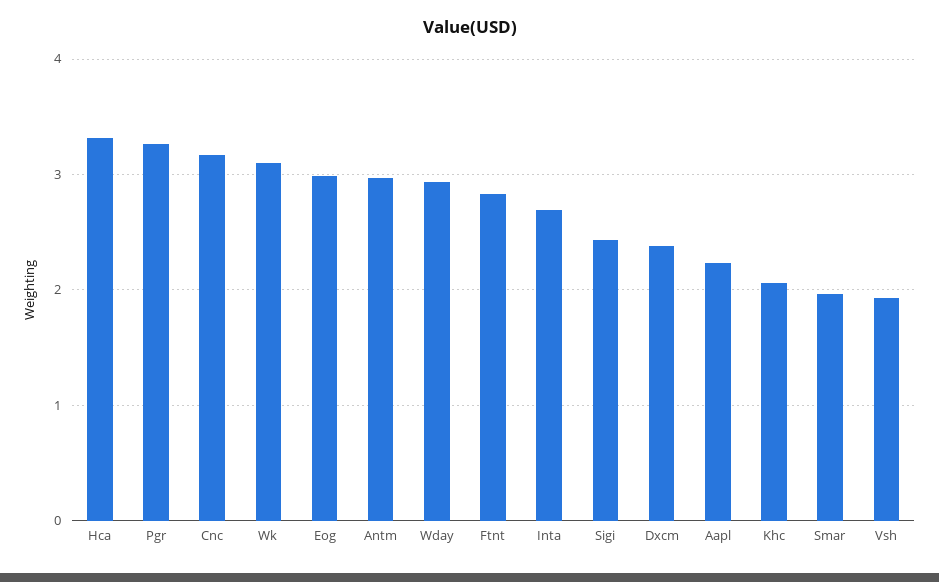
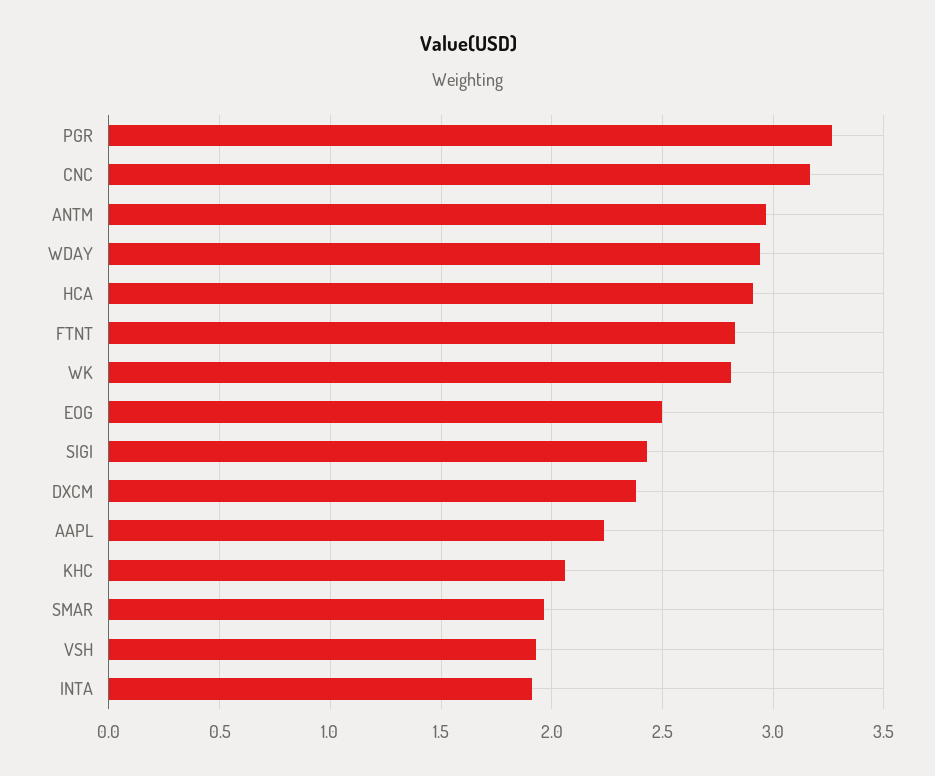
  {
-   "Hca": 3.3,
+   "Hca": 2.9,
    "Pgr": 3.25,
    "Cnc": 3.15,
-   "Wk": 3.1,
+   "Wk": 2.8,
-   "Eog": 3,
+   "Eog": 2.5,
    "Antm": 2.95,
    "Wday": 2.95,
    "Ftnt": 2.85,
-   "Inta": 2.7,
+   "Inta": 1.9,
    "Sigi": 2.45,
    "Dxcm": 2.4,
    "Aapl": 2.25,
    "Khc": 2.05,
    "Smar": 1.95,
    "Vsh": 1.95
  }

